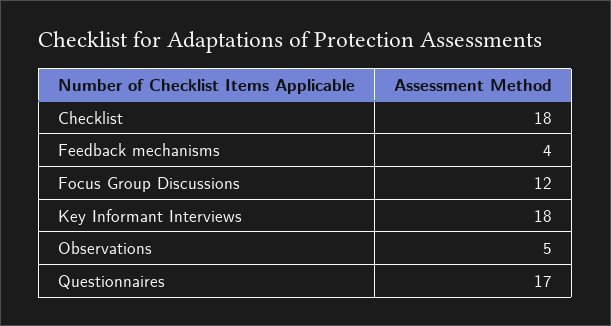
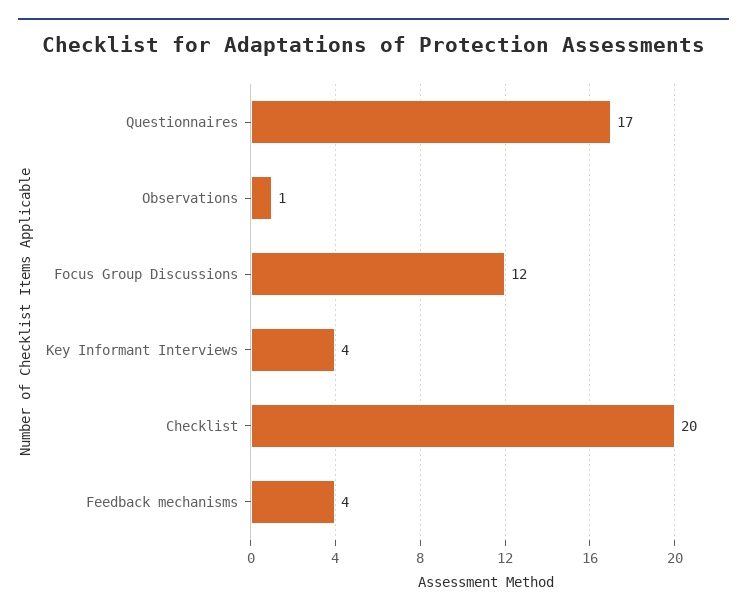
  {
-   "Checklist": 18,
+   "Checklist": 20,
    "Feedback mechanisms": 4,
    "Focus Group Discussions": 12,
-   "Key Informant Interviews": 18,
+   "Key Informant Interviews": 4,
-   "Observations": 5,
+   "Observations": 1,
    "Questionnaires": 17
  }

